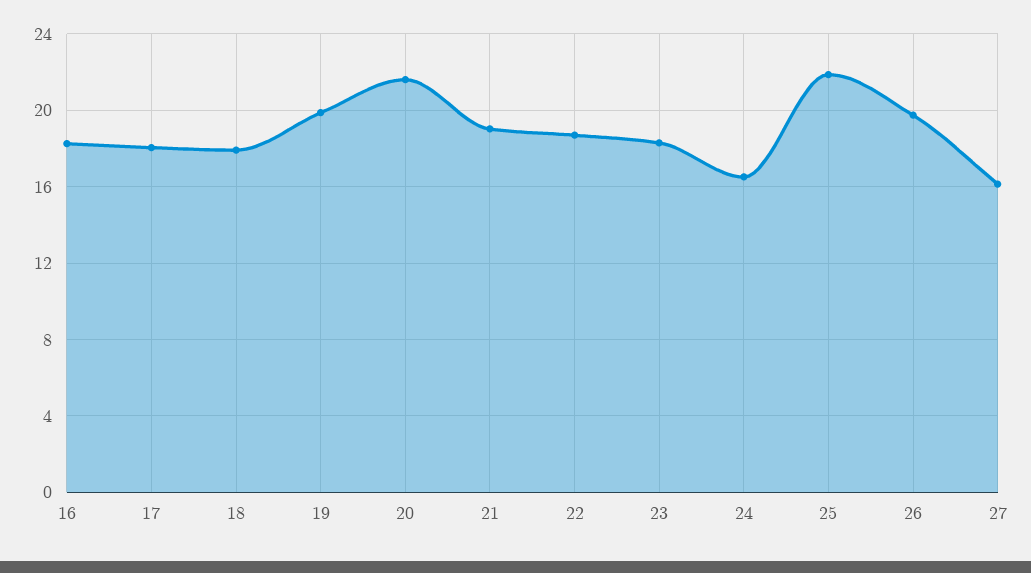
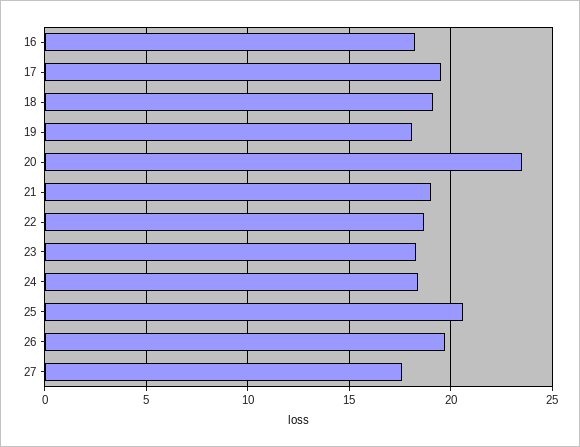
  {
    "16": 18,
-   "17": 18,
+   "17": 19.5,
-   "18": 18,
+   "18": 19,
-   "19": 20,
+   "19": 18,
-   "20": 21.5,
+   "20": 23.5,
    "21": 19,
    "22": 18.5,
    "23": 18.5,
-   "24": 16.5,
+   "24": 18.5,
-   "25": 22,
+   "25": 20.5,
    "26": 19.5,
-   "27": 16
+   "27": 17.5
  }

